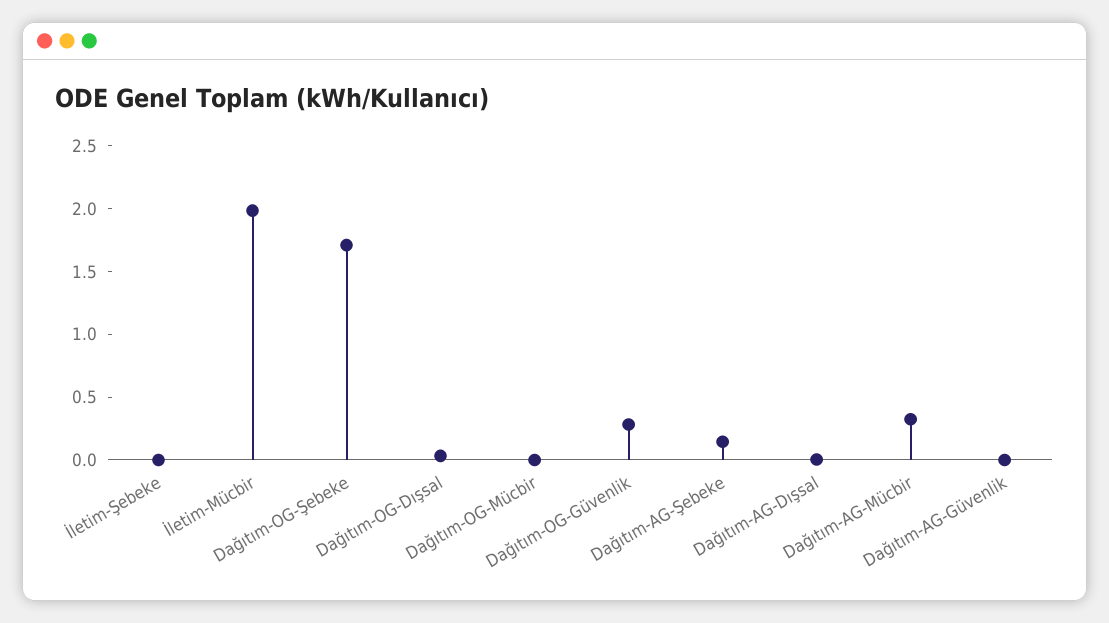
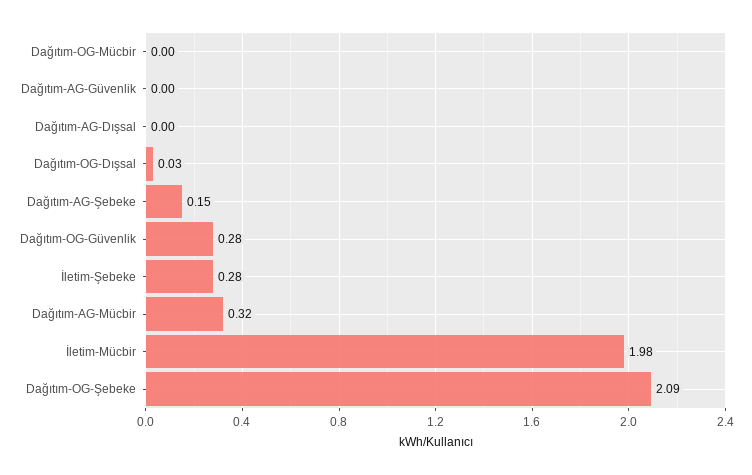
  {
-   "İletim-Şebeke": 0,
+   "İletim-Şebeke": 0.28,
    "İletim-Mücbir": 1.98,
-   "Dağıtım-OG-Şebeke": 1.7,
+   "Dağıtım-OG-Şebeke": 2.09,
    "Dağıtım-OG-Dışsal": 0.03,
    "Dağıtım-OG-Mücbir": 0,
    "Dağıtım-OG-Güvenlik": 0.28,
    "Dağıtım-AG-Şebeke": 0.15,
    "Dağıtım-AG-Dışsal": 0,
    "Dağıtım-AG-Mücbir": 0.32,
    "Dağıtım-AG-Güvenlik": 0
  }

